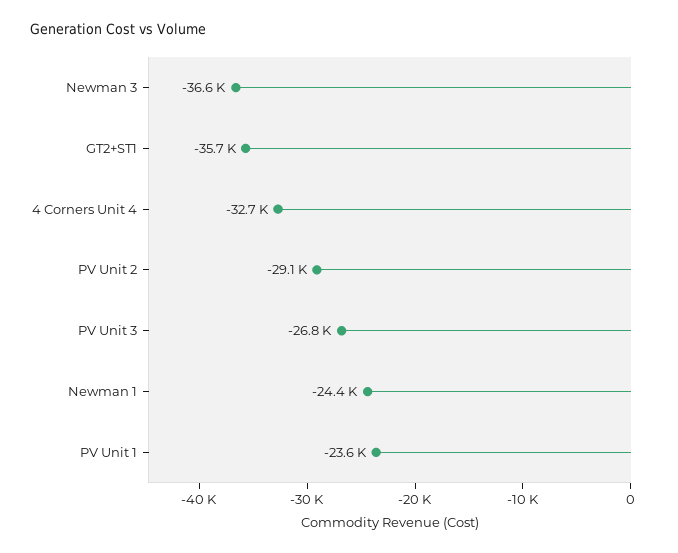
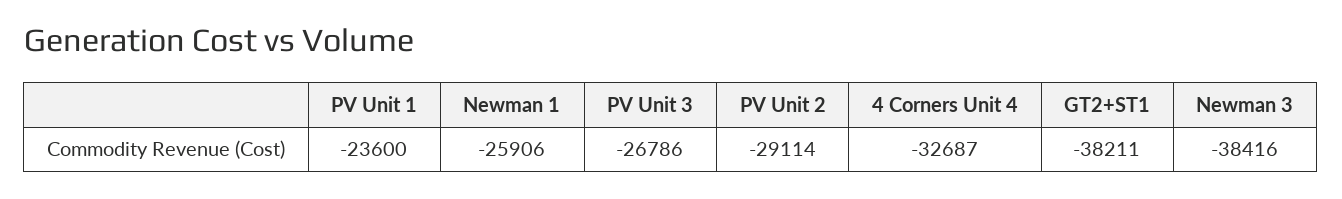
  {
-   "Newman 3": -36600,
+   "Newman 3": -38416,
-   "GT2+ST1": -35700,
+   "GT2+ST1": -38211,
    "4 Corners Unit 4": -32687,
    "PV Unit 2": -29114,
    "PV Unit 3": -26786,
-   "Newman 1": -24400,
+   "Newman 1": -25906,
    "PV Unit 1": -23600
  }

